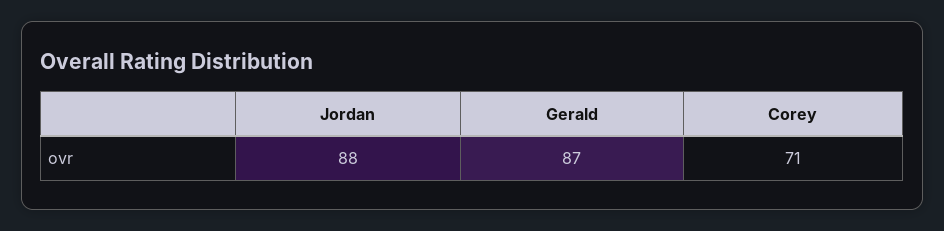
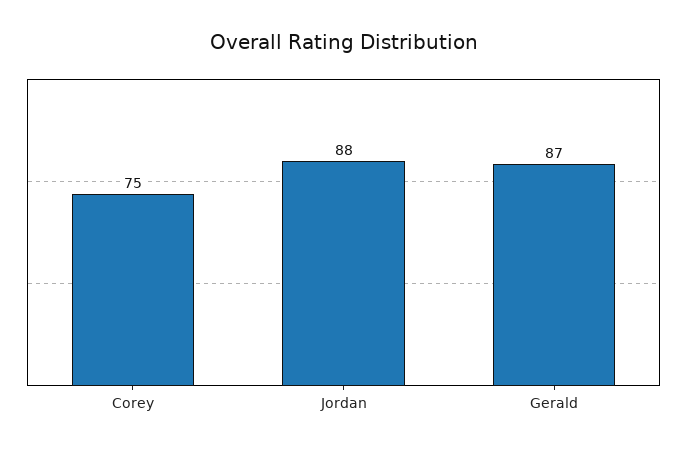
  {
    "Jordan": 88,
    "Gerald": 87,
-   "Corey": 71
+   "Corey": 75
  }

